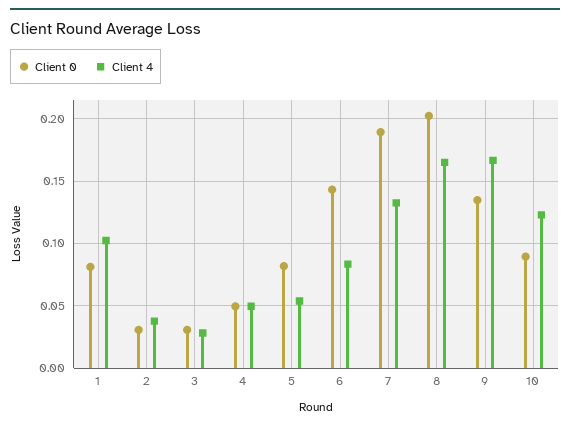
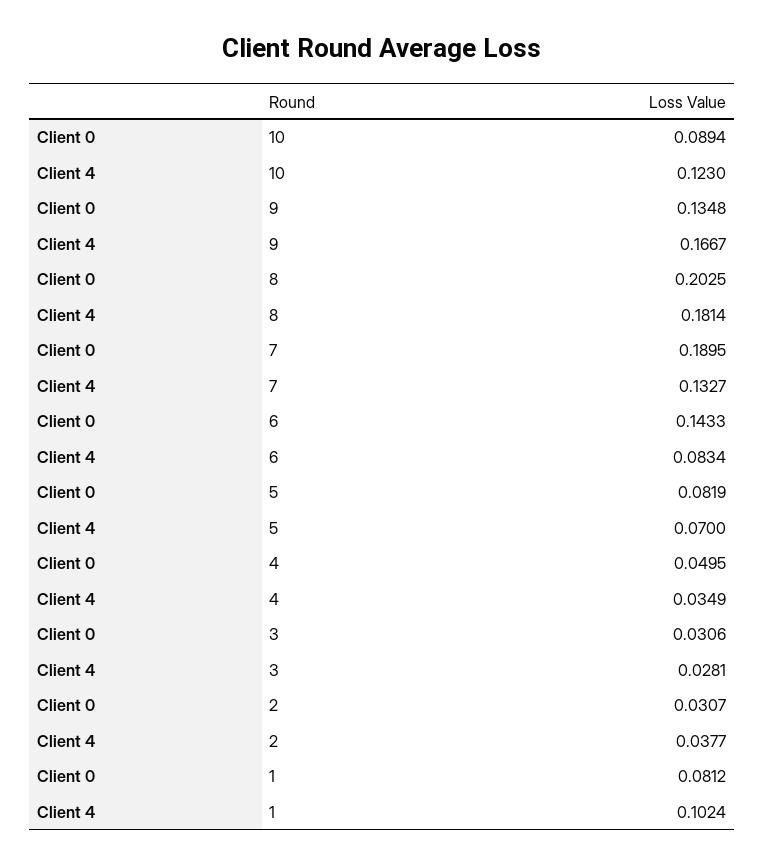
  {
    "Client 0": {
      "1": 0.0812,
      "2": 0.0307,
      "3": 0.0306,
      "4": 0.0495,
      "5": 0.0819,
      "6": 0.1433,
      "7": 0.1895,
      "8": 0.2025,
      "9": 0.1348,
      "10": 0.0894
    },
    "Client 4": {
      "1": 0.1024,
      "2": 0.0377,
      "3": 0.0281,
-     "4": 0.05,
+     "4": 0.0349,
-     "5": 0.055,
+     "5": 0.07,
      "6": 0.0834,
      "7": 0.1327,
-     "8": 0.165,
+     "8": 0.1814,
      "9": 0.1667,
      "10": 0.123
    }
  }

